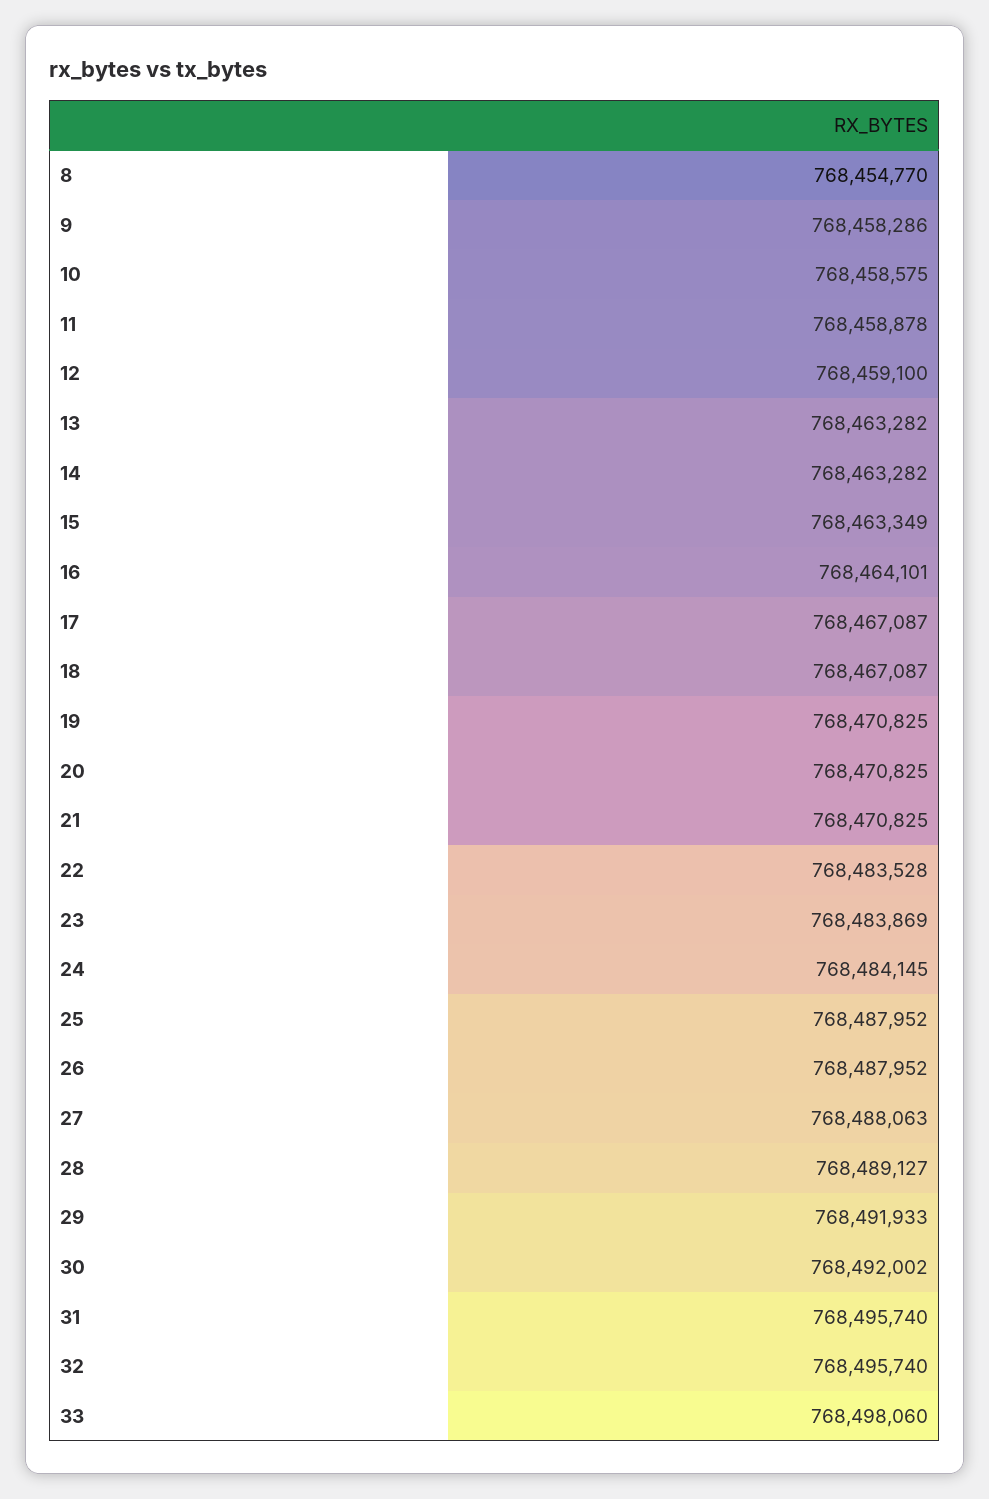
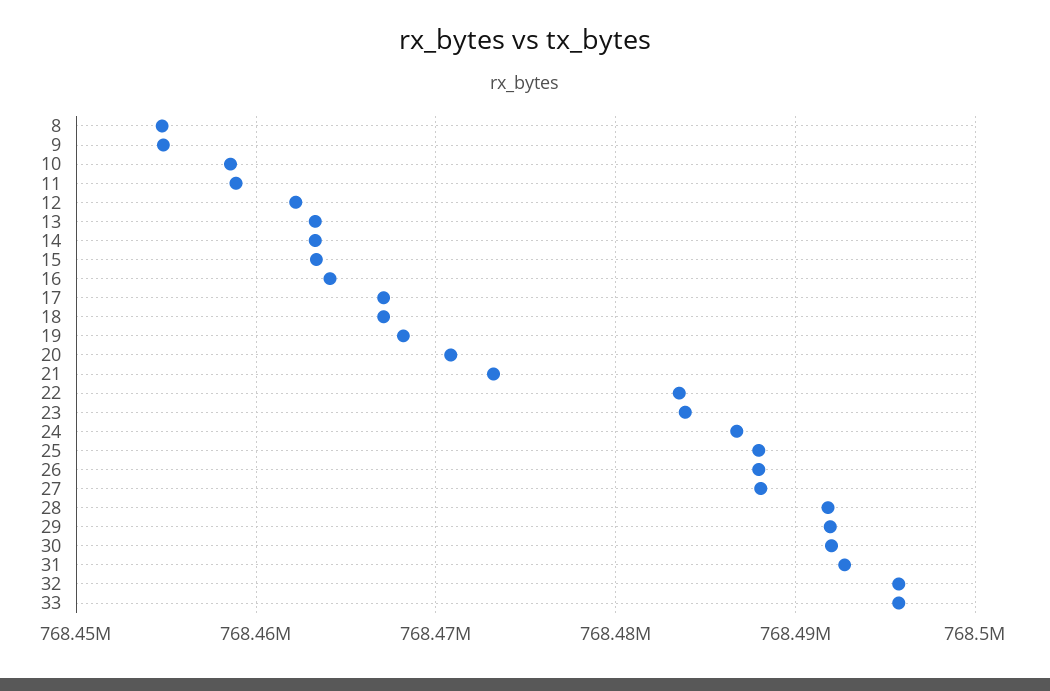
  {
    "8": 768454770,
-   "9": 768458286,
+   "9": 768455000,
    "10": 768458575,
    "11": 768458878,
-   "12": 768459100,
+   "12": 768462000,
    "13": 768463282,
    "14": 768463282,
    "15": 768463349,
    "16": 768464101,
    "17": 768467087,
    "18": 768467087,
-   "19": 768470825,
+   "19": 768468000,
    "20": 768470825,
-   "21": 768470825,
+   "21": 768473000,
    "22": 768483528,
    "23": 768483869,
-   "24": 768484145,
+   "24": 768487000,
    "25": 768487952,
    "26": 768487952,
    "27": 768488063,
-   "28": 768489127,
+   "28": 768492000,
    "29": 768491933,
    "30": 768492002,
-   "31": 768495740,
+   "31": 768493000,
    "32": 768495740,
-   "33": 768498060
+   "33": 768496000
  }

